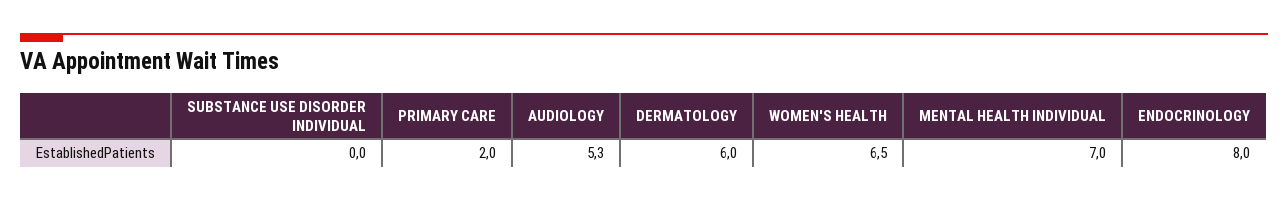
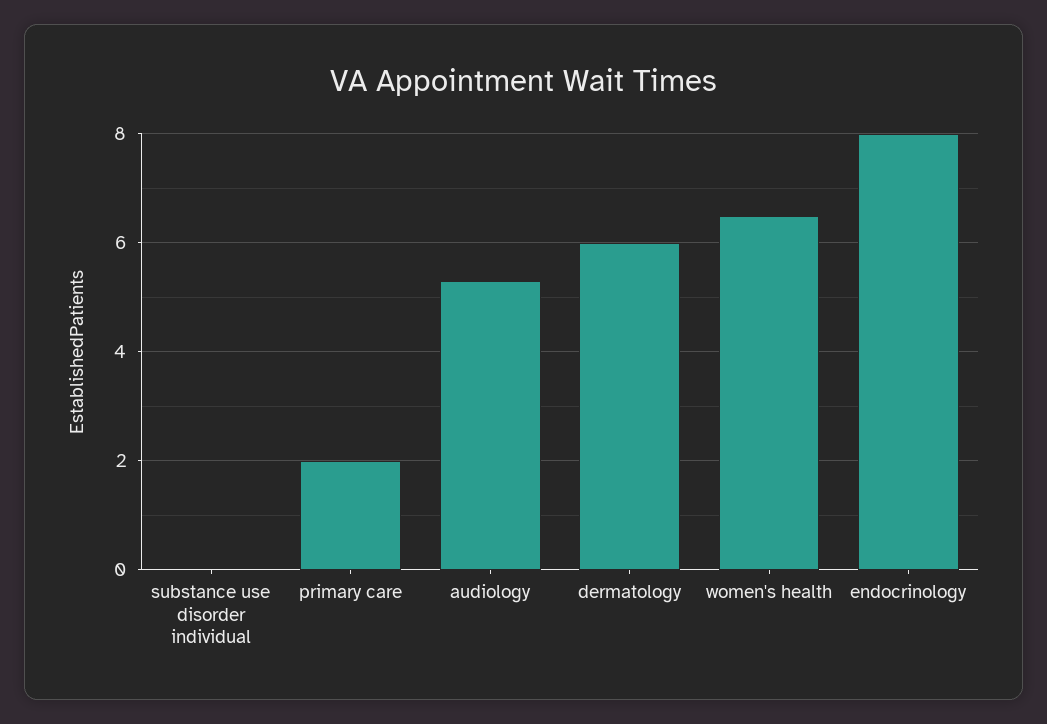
  {
    "SUBSTANCE USE DISORDER INDIVIDUAL": 0,
    "PRIMARY CARE": 2,
    "AUDIOLOGY": 5.3,
    "DERMATOLOGY": 6,
    "WOMEN'S HEALTH": 6.5,
-   "MENTAL HEALTH INDIVIDUAL": 7,
    "ENDOCRINOLOGY": 8
  }

